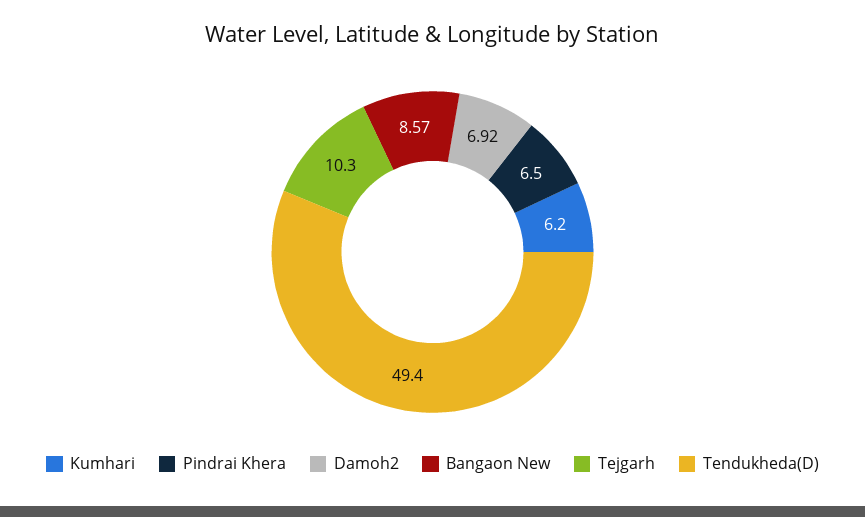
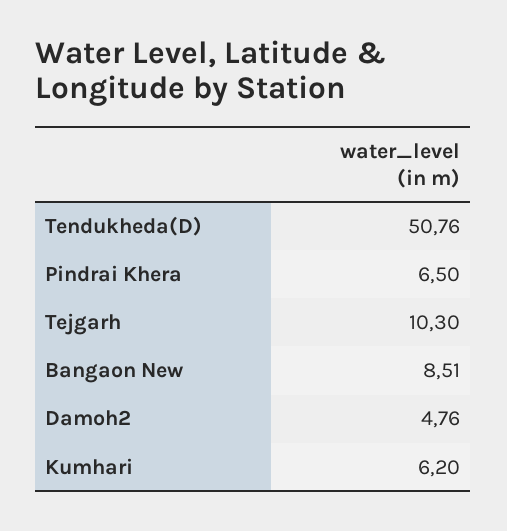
  {
    "Kumhari": 6.2,
    "Pindrai Khera": 6.5,
-   "Damoh2": 6.92,
+   "Damoh2": 4.76,
-   "Bangaon New": 8.57,
+   "Bangaon New": 8.51,
    "Tejgarh": 10.3,
-   "Tendukheda(D)": 49.4
+   "Tendukheda(D)": 50.76
  }

